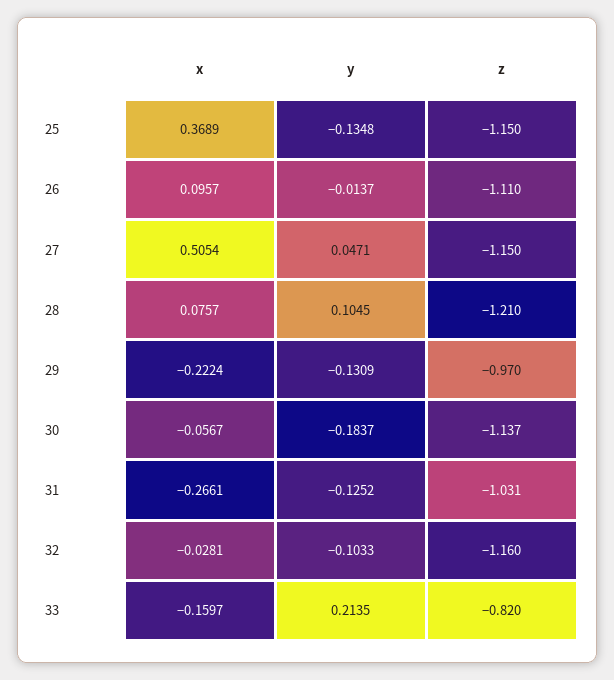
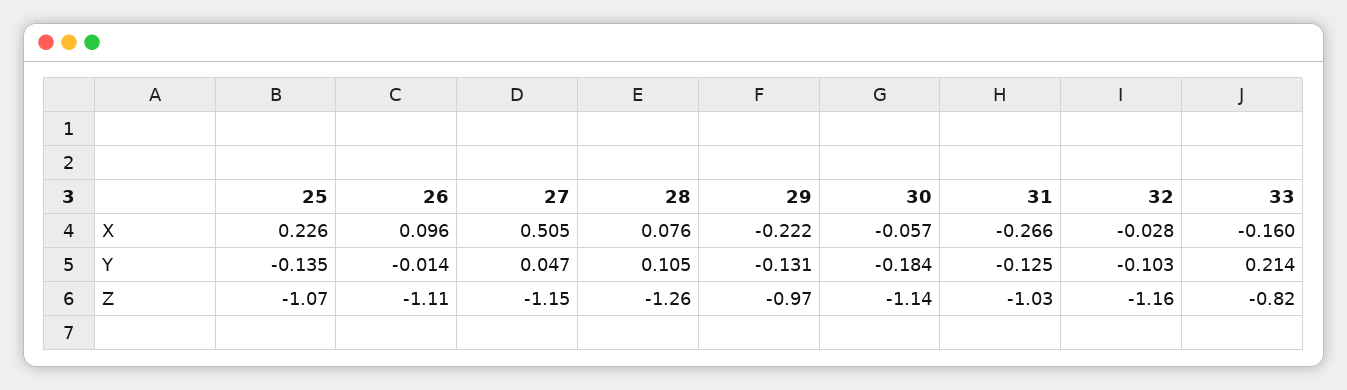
  {
    "x": {
-     "25": 0.3689,
+     "25": 0.226,
      "26": 0.0957,
      "27": 0.5054,
      "28": 0.0757,
      "29": -0.2224,
      "30": -0.0567,
      "31": -0.2661,
      "32": -0.0281,
      "33": -0.1597
    },
    "y": {
      "25": -0.1348,
      "26": -0.0137,
      "27": 0.0471,
      "28": 0.1045,
      "29": -0.1309,
      "30": -0.1837,
      "31": -0.1252,
      "32": -0.1033,
      "33": 0.2135
    },
    "z": {
-     "25": -1.15,
+     "25": -1.07,
      "26": -1.11,
      "27": -1.15,
-     "28": -1.21,
+     "28": -1.26,
      "29": -0.97,
      "30": -1.137,
      "31": -1.031,
      "32": -1.16,
      "33": -0.82
    }
  }

